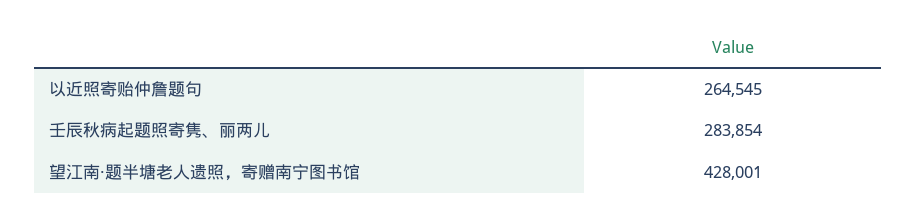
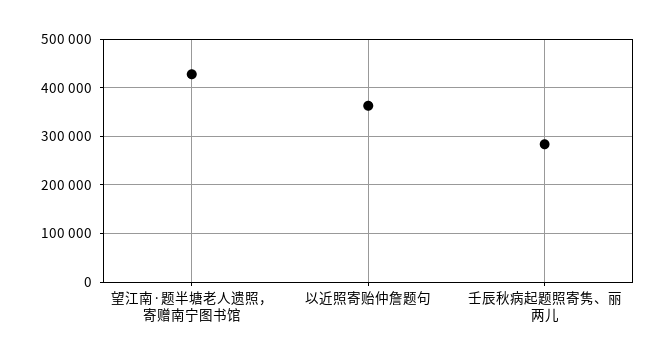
  {
-   "以近照寄贻仲詹题句": 264545,
+   "以近照寄贻仲詹题句": 360000,
    "壬辰秋病起题照寄隽、丽两儿": 283854,
    "望江南·题半塘老人遗照，寄赠南宁图书馆": 428001
  }

